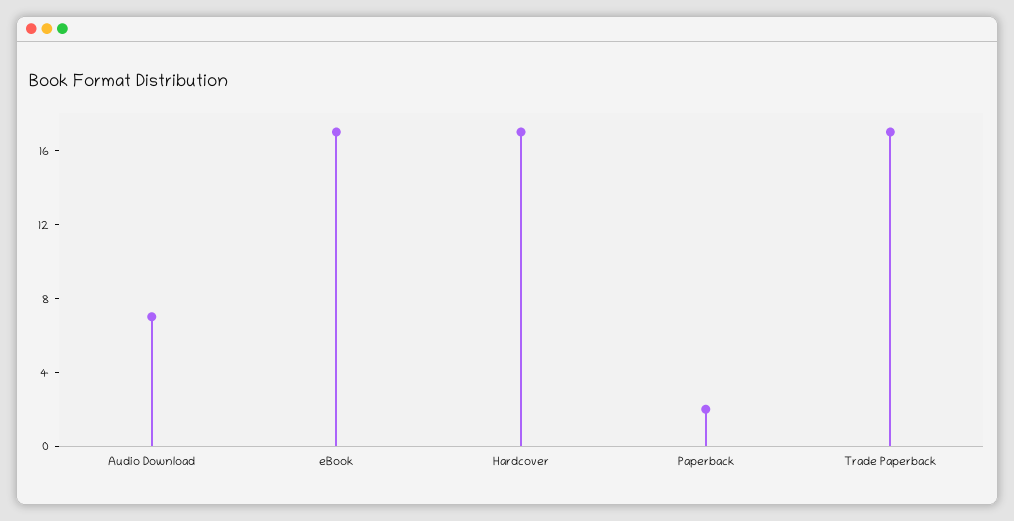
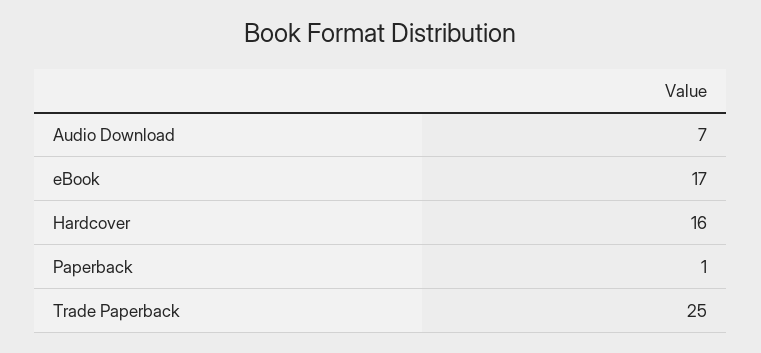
  {
    "Audio Download": 7,
    "eBook": 17,
-   "Hardcover": 17,
+   "Hardcover": 16,
-   "Paperback": 2,
+   "Paperback": 1,
-   "Trade Paperback": 17
+   "Trade Paperback": 25
  }

